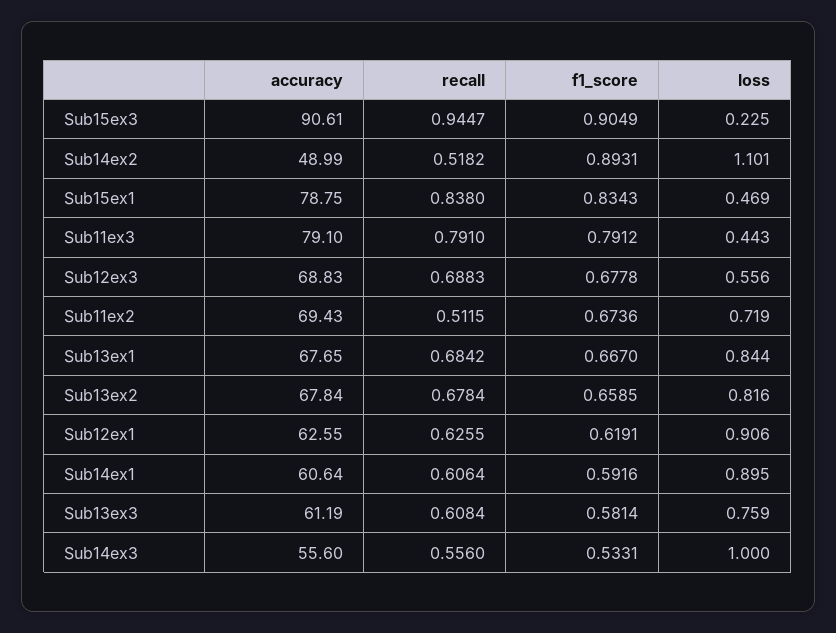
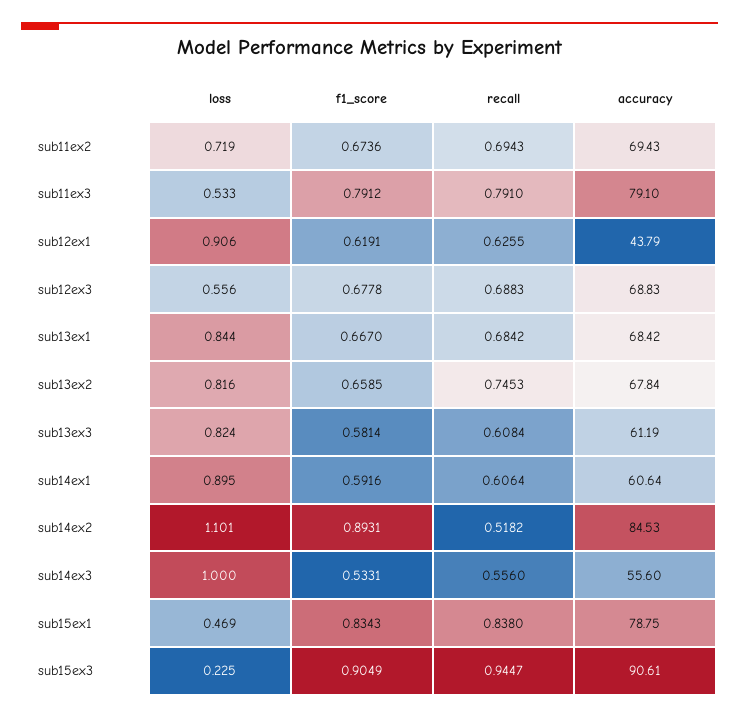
  {
    "accuracy": {
      "Sub15ex3": 90.61,
-     "Sub14ex2": 48.99,
+     "Sub14ex2": 84.53,
      "Sub15ex1": 78.75,
      "Sub11ex3": 79.1,
      "Sub12ex3": 68.83,
      "Sub11ex2": 69.43,
-     "Sub13ex1": 67.65,
+     "Sub13ex1": 68.42,
      "Sub13ex2": 67.84,
-     "Sub12ex1": 62.55,
+     "Sub12ex1": 43.79,
      "Sub14ex1": 60.64,
      "Sub13ex3": 61.19,
      "Sub14ex3": 55.6
    },
    "recall": {
      "Sub15ex3": 0.9447,
      "Sub14ex2": 0.5182,
      "Sub15ex1": 0.838,
      "Sub11ex3": 0.791,
      "Sub12ex3": 0.6883,
-     "Sub11ex2": 0.5115,
+     "Sub11ex2": 0.6943,
      "Sub13ex1": 0.6842,
-     "Sub13ex2": 0.6784,
+     "Sub13ex2": 0.7453,
      "Sub12ex1": 0.6255,
      "Sub14ex1": 0.6064,
      "Sub13ex3": 0.6084,
      "Sub14ex3": 0.556
    },
    "f1_score": {
      "Sub15ex3": 0.9049,
      "Sub14ex2": 0.8931,
      "Sub15ex1": 0.8343,
      "Sub11ex3": 0.7912,
      "Sub12ex3": 0.6778,
      "Sub11ex2": 0.6736,
      "Sub13ex1": 0.667,
      "Sub13ex2": 0.6585,
      "Sub12ex1": 0.6191,
      "Sub14ex1": 0.5916,
      "Sub13ex3": 0.5814,
      "Sub14ex3": 0.5331
    },
    "loss": {
      "Sub15ex3": 0.225,
      "Sub14ex2": 1.101,
      "Sub15ex1": 0.469,
-     "Sub11ex3": 0.443,
+     "Sub11ex3": 0.533,
      "Sub12ex3": 0.556,
      "Sub11ex2": 0.719,
      "Sub13ex1": 0.844,
      "Sub13ex2": 0.816,
      "Sub12ex1": 0.906,
      "Sub14ex1": 0.895,
-     "Sub13ex3": 0.759,
+     "Sub13ex3": 0.824,
      "Sub14ex3": 1
    }
  }

